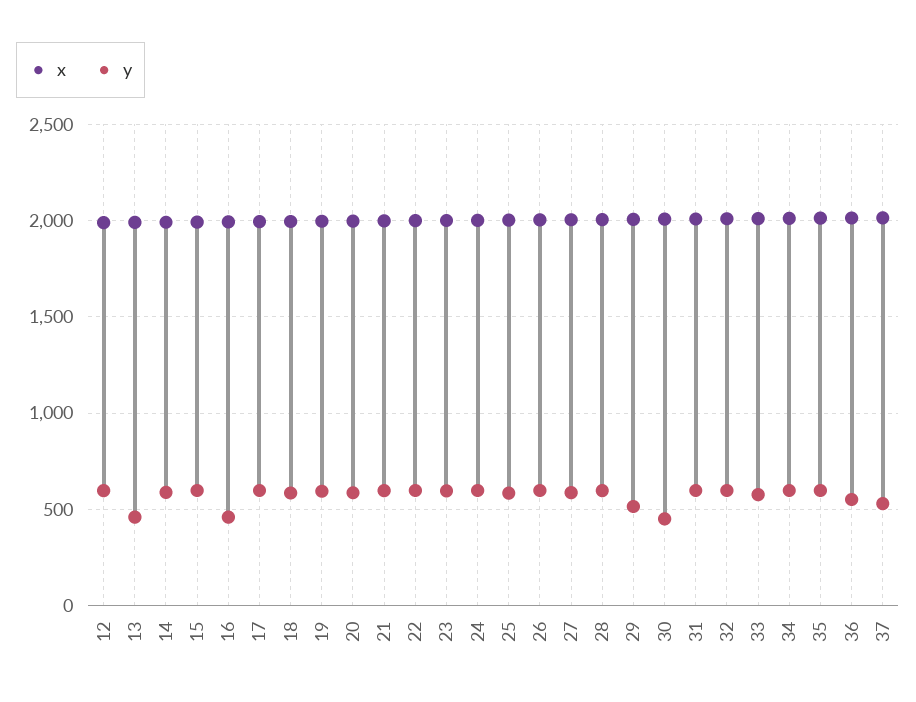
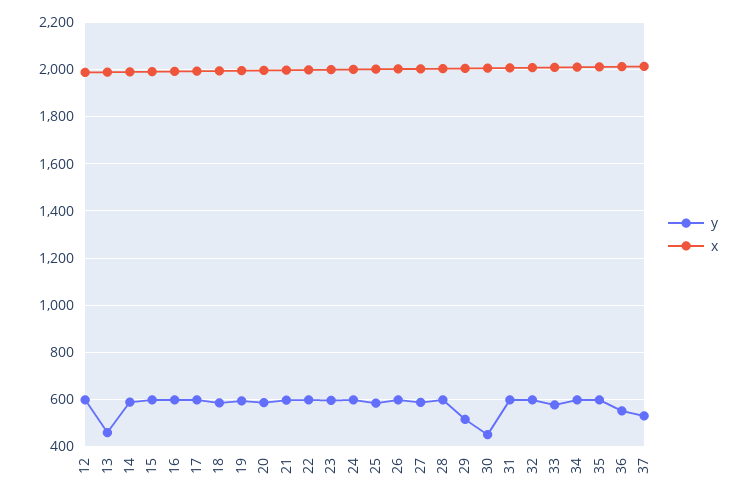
  {
    "x": {
      "12": 2000,
      "13": 2000,
      "14": 2000,
      "15": 2000,
      "16": 2000,
      "17": 2000,
      "18": 2000,
      "19": 2000,
      "20": 2000,
      "21": 2000,
      "22": 2000,
      "23": 2000,
      "24": 2000,
      "25": 2000,
      "26": 2000,
      "27": 2000,
      "28": 2000,
      "29": 2000,
      "30": 2000,
      "31": 2000,
      "32": 2000,
      "33": 2000,
      "34": 2000,
      "35": 2000,
      "36": 2000,
      "37": 2000
    },
    "y": {
      "12": 600,
      "13": 450,
      "14": 600,
      "15": 600,
-     "16": 450,
+     "16": 600,
      "17": 600,
      "18": 600,
      "19": 600,
      "20": 600,
      "21": 600,
      "22": 600,
      "23": 600,
      "24": 600,
      "25": 600,
      "26": 600,
      "27": 600,
      "28": 600,
      "29": 500,
      "30": 450,
      "31": 600,
      "32": 600,
      "33": 600,
      "34": 600,
      "35": 600,
      "36": 550,
      "37": 550
    }
  }

